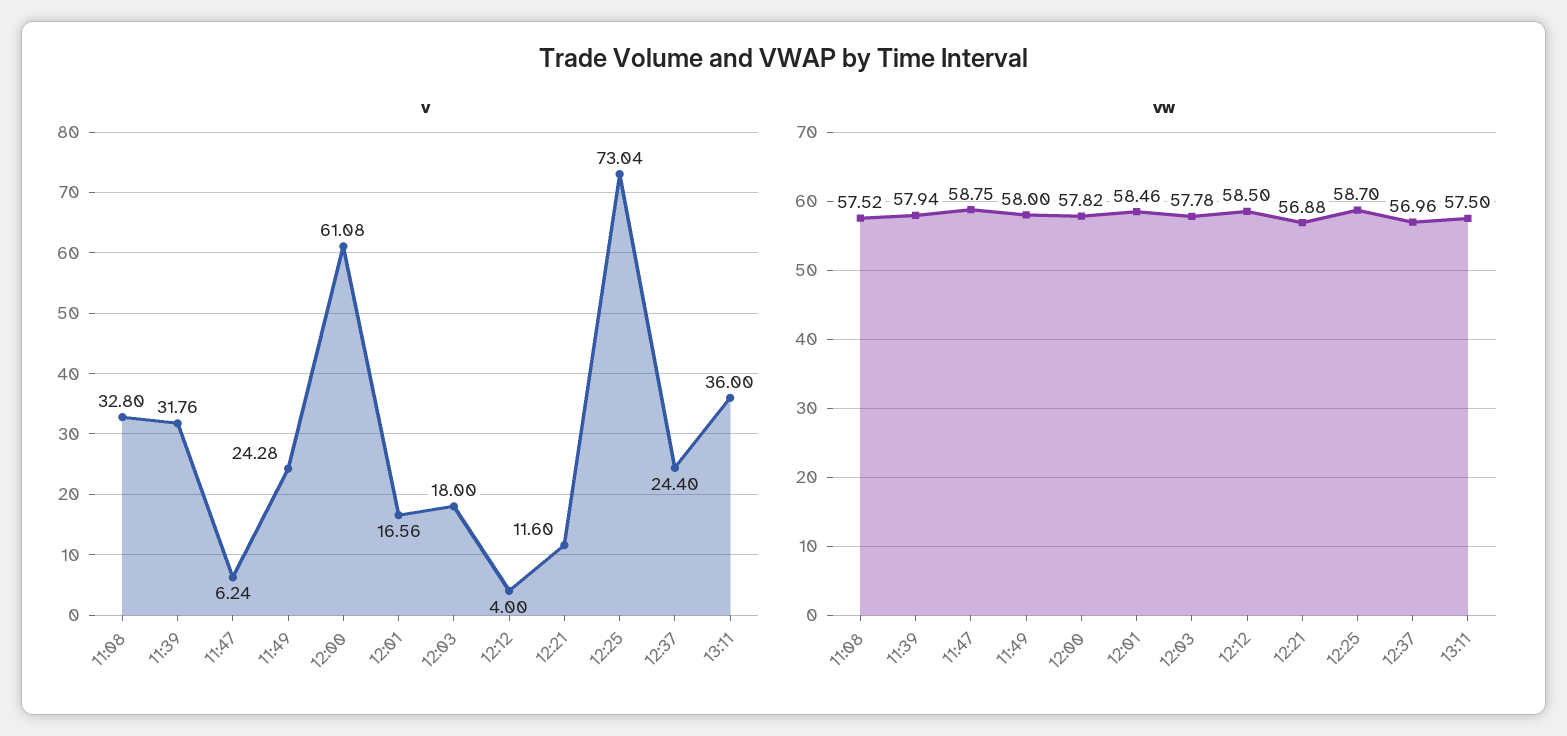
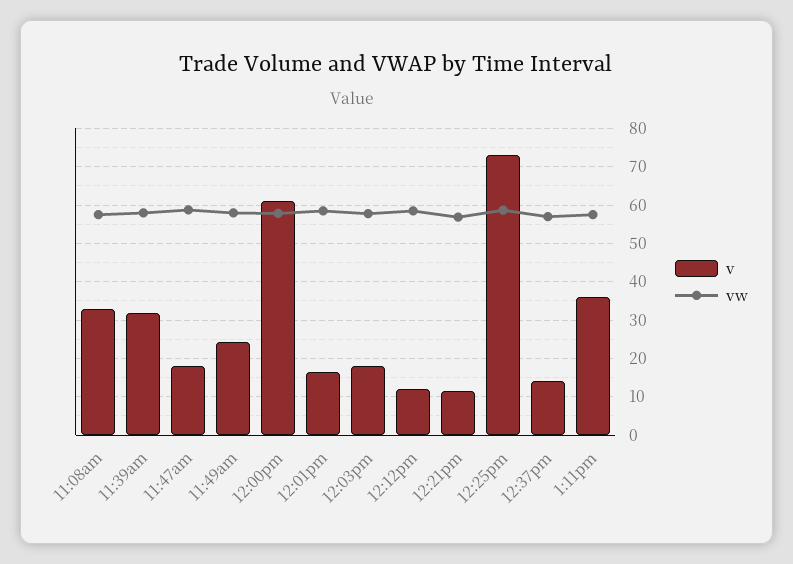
  {
    "v": {
      "11:08": 32.8,
      "11:39": 31.76,
-     "11:47": 6.24,
+     "11:47": 18,
      "11:49": 24.28,
      "12:00": 61.08,
      "12:01": 16.56,
      "12:03": 18,
-     "12:12": 4,
+     "12:12": 12,
      "12:21": 11.6,
      "12:25": 73.04,
-     "12:37": 24.4,
+     "12:37": 14,
      "13:11": 36
    },
    "vw": {
      "11:08": 57.52,
      "11:39": 57.94,
      "11:47": 58.75,
      "11:49": 58,
      "12:00": 57.82,
      "12:01": 58.46,
      "12:03": 57.78,
      "12:12": 58.5,
      "12:21": 56.88,
      "12:25": 58.7,
      "12:37": 56.96,
      "13:11": 57.5
    }
  }

